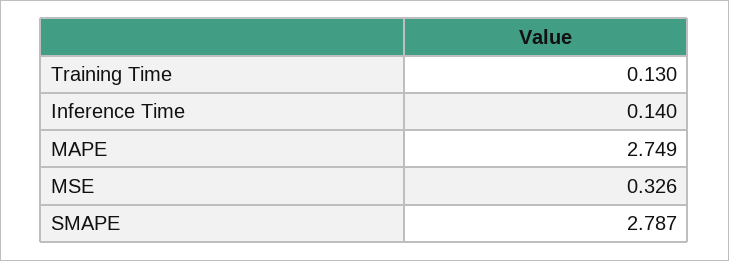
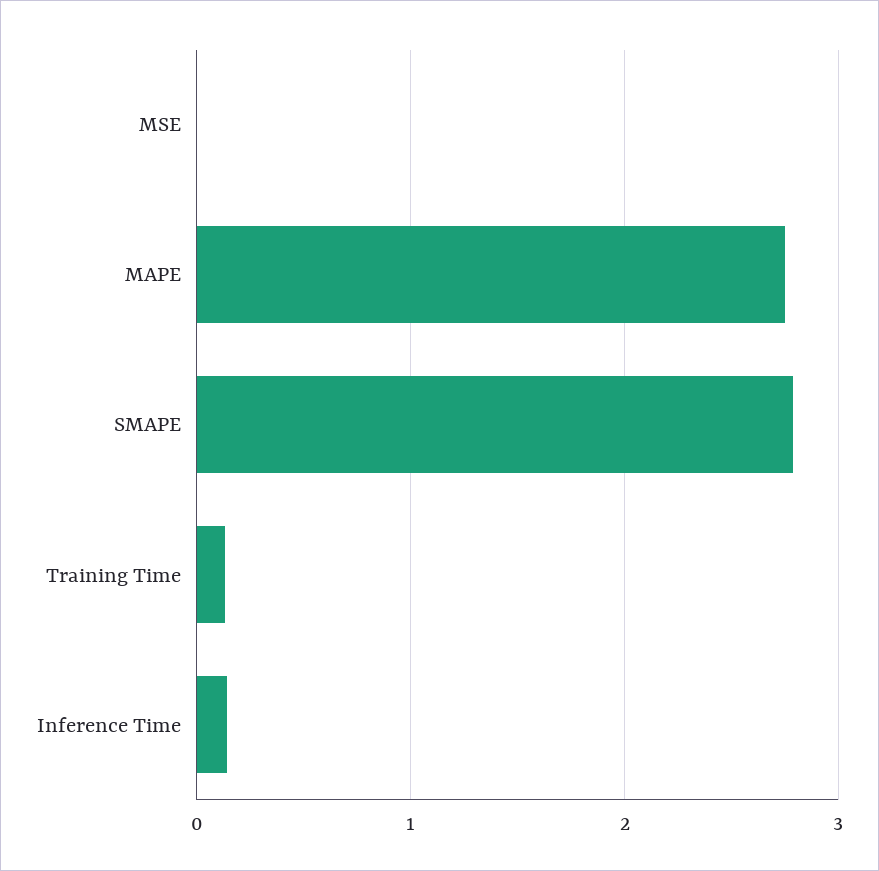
  {
    "Training Time": 0.13,
    "Inference Time": 0.14,
    "MAPE": 2.749,
-   "MSE": 0.326,
+   "MSE": 0,
    "SMAPE": 2.787
  }

